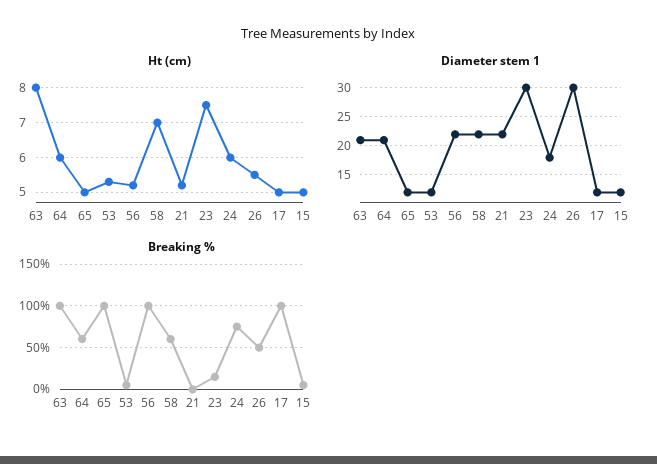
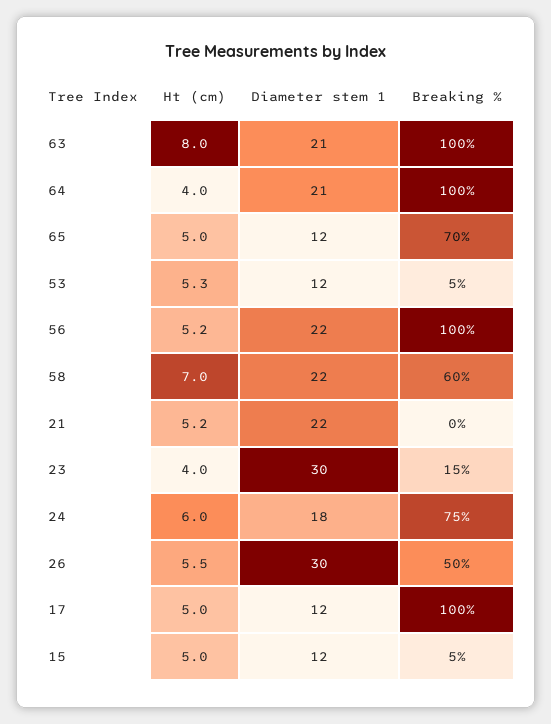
  {
    "Ht (cm)": {
      "63": 8,
-     "64": 6,
+     "64": 4,
      "65": 5,
      "53": 5.3,
      "56": 5.2,
      "58": 7,
      "21": 5.2,
-     "23": 7.5,
+     "23": 4,
      "24": 6,
      "26": 5.5,
      "17": 5,
      "15": 5
    },
    "Diameter stem 1": {
      "63": 21,
      "64": 21,
      "65": 12,
      "53": 12,
      "56": 22,
      "58": 22,
      "21": 22,
      "23": 30,
      "24": 18,
      "26": 30,
      "17": 12,
      "15": 12
    },
    "Breaking %": {
      "63": 100,
-     "64": 60,
+     "64": 100,
-     "65": 100,
+     "65": 70,
      "53": 5,
      "56": 100,
      "58": 60,
      "21": 0,
      "23": 15,
      "24": 75,
      "26": 50,
      "17": 100,
      "15": 5
    }
  }

